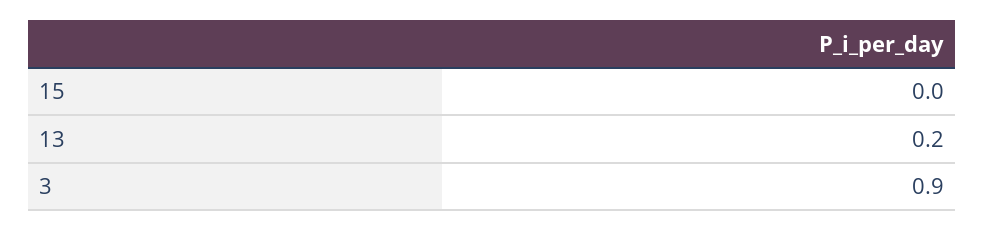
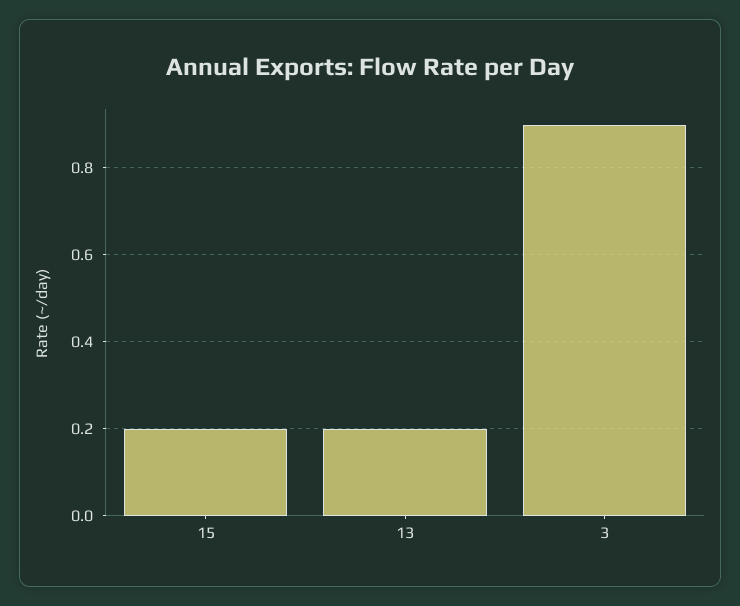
  {
-   "15": 0,
+   "15": 0.2,
    "13": 0.2,
    "3": 0.9
  }

